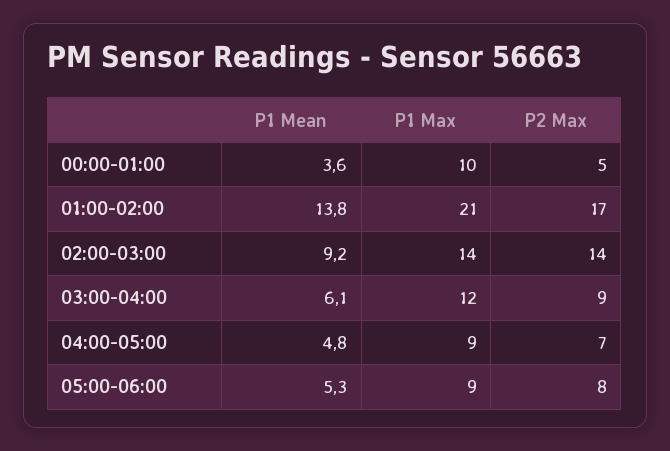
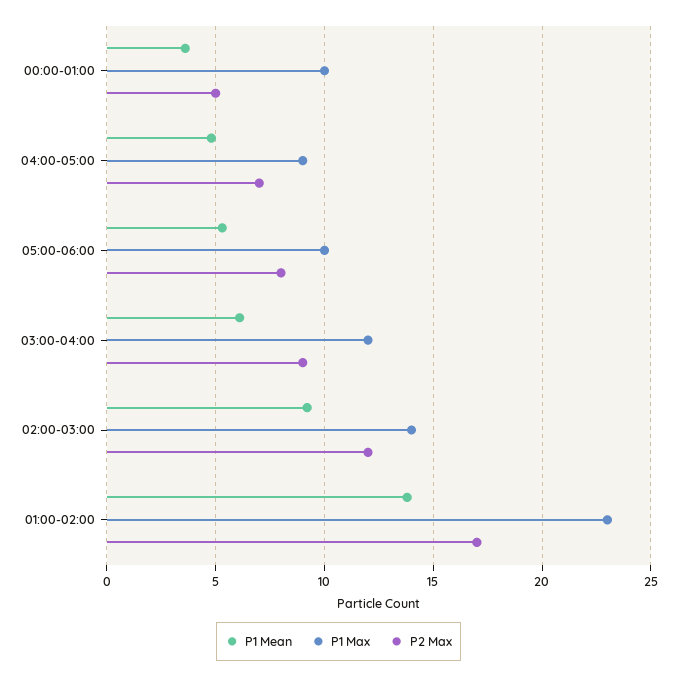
  {
    "P1 Mean": {
      "00:00-01:00": 3.6,
      "01:00-02:00": 13.8,
      "02:00-03:00": 9.2,
      "03:00-04:00": 6.1,
      "04:00-05:00": 4.8,
      "05:00-06:00": 5.3
    },
    "P1 Max": {
      "00:00-01:00": 10,
-     "01:00-02:00": 21,
+     "01:00-02:00": 23,
      "02:00-03:00": 14,
      "03:00-04:00": 12,
      "04:00-05:00": 9,
-     "05:00-06:00": 9
+     "05:00-06:00": 10
    },
    "P2 Max": {
      "00:00-01:00": 5,
      "01:00-02:00": 17,
-     "02:00-03:00": 14,
+     "02:00-03:00": 12,
      "03:00-04:00": 9,
      "04:00-05:00": 7,
      "05:00-06:00": 8
    }
  }

